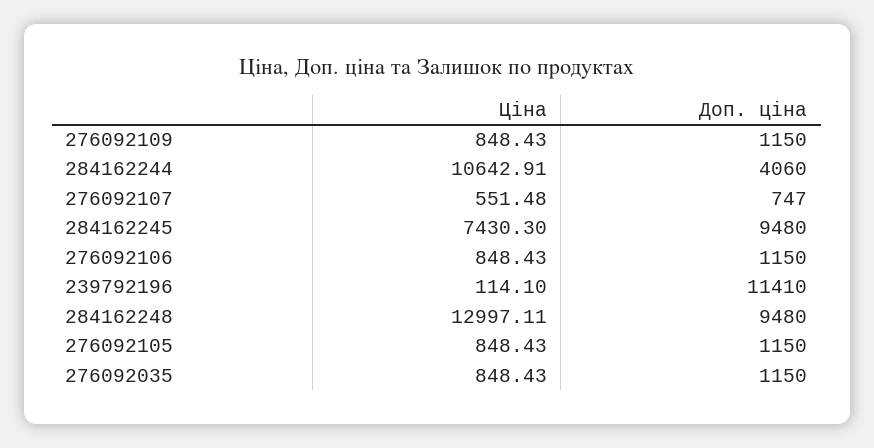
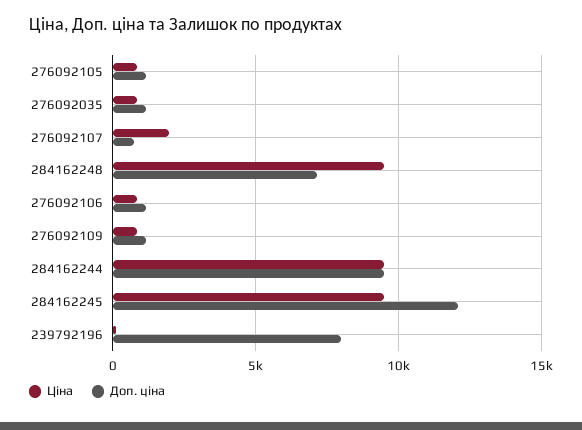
  {
    "Ціна": {
      "276092109": 848.43,
-     "284162244": 10642.91,
+     "284162244": 9500,
-     "276092107": 551.48,
+     "276092107": 2000,
-     "284162245": 7430.3,
+     "284162245": 9500,
      "276092106": 848.43,
      "239792196": 114.1,
-     "284162248": 12997.11,
+     "284162248": 9500,
      "276092105": 848.43,
      "276092035": 848.43
    },
    "Доп. ціна": {
      "276092109": 1150,
-     "284162244": 4060,
+     "284162244": 9500,
      "276092107": 747,
-     "284162245": 9480,
+     "284162245": 12000,
      "276092106": 1150,
-     "239792196": 11410,
+     "239792196": 8000,
-     "284162248": 9480,
+     "284162248": 7000,
      "276092105": 1150,
      "276092035": 1150
    }
  }

